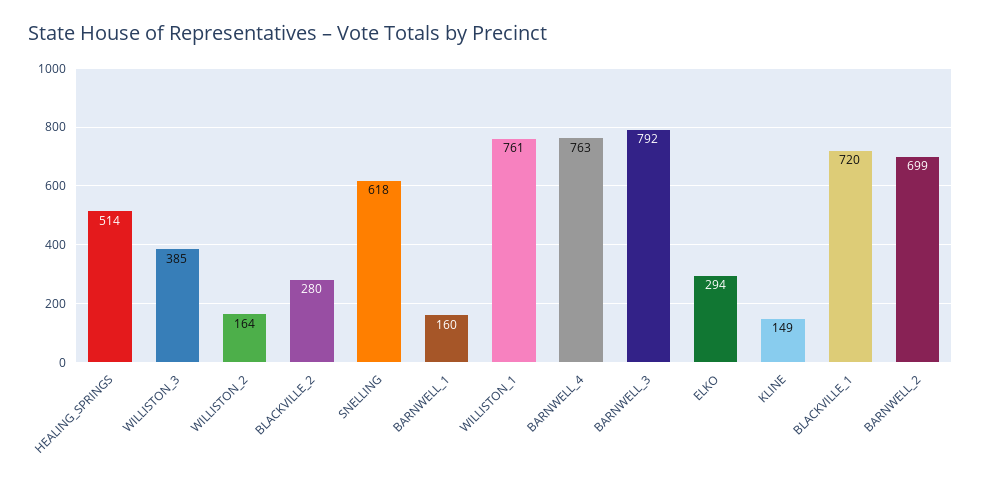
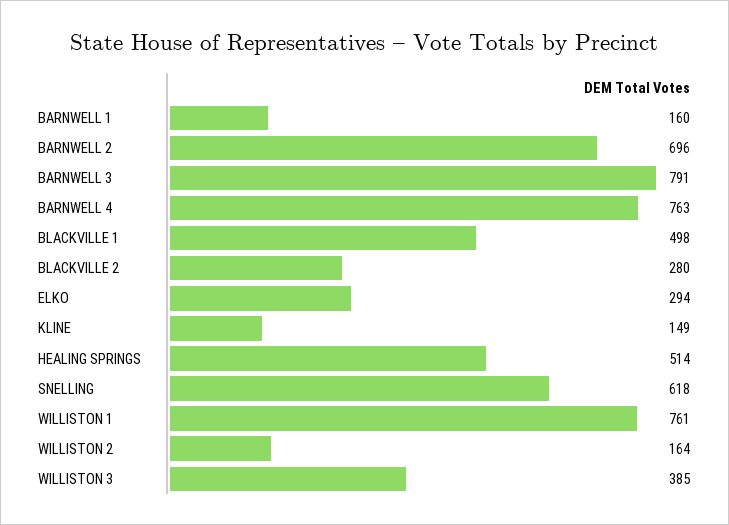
  {
    "HEALING_SPRINGS": 514,
    "WILLISTON_3": 385,
    "WILLISTON_2": 164,
    "BLACKVILLE_2": 280,
    "SNELLING": 618,
    "BARNWELL_1": 160,
    "WILLISTON_1": 761,
    "BARNWELL_4": 763,
-   "BARNWELL_3": 792,
+   "BARNWELL_3": 791,
    "ELKO": 294,
    "KLINE": 149,
-   "BLACKVILLE_1": 720,
+   "BLACKVILLE_1": 498,
-   "BARNWELL_2": 699
+   "BARNWELL_2": 696
  }

